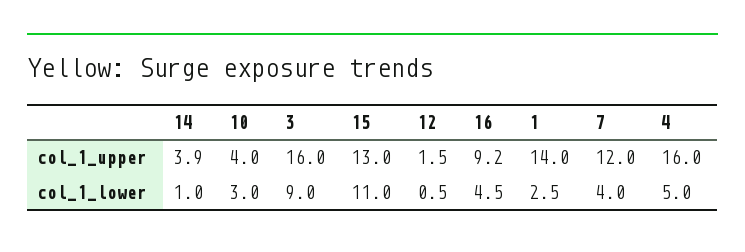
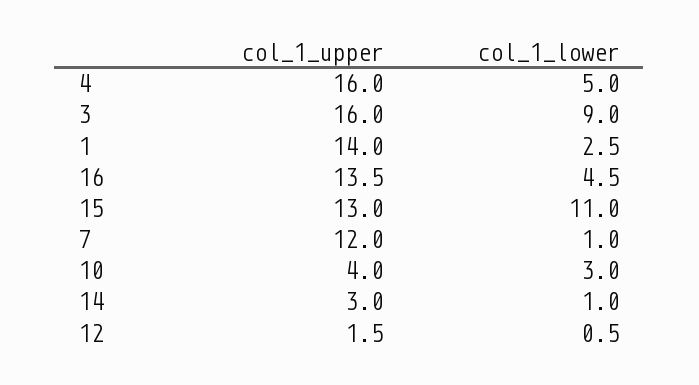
  {
    "14": {
-     "col_1_upper": 3.9,
+     "col_1_upper": 3,
      "col_1_lower": 1
    },
    "10": {
      "col_1_upper": 4,
      "col_1_lower": 3
    },
    "3": {
      "col_1_upper": 16,
      "col_1_lower": 9
    },
    "15": {
      "col_1_upper": 13,
      "col_1_lower": 11
    },
    "12": {
      "col_1_upper": 1.5,
      "col_1_lower": 0.5
    },
    "16": {
-     "col_1_upper": 9.2,
+     "col_1_upper": 13.5,
      "col_1_lower": 4.5
    },
    "1": {
      "col_1_upper": 14,
      "col_1_lower": 2.5
    },
    "7": {
      "col_1_upper": 12,
-     "col_1_lower": 4
+     "col_1_lower": 1
    },
    "4": {
      "col_1_upper": 16,
      "col_1_lower": 5
    }
  }

